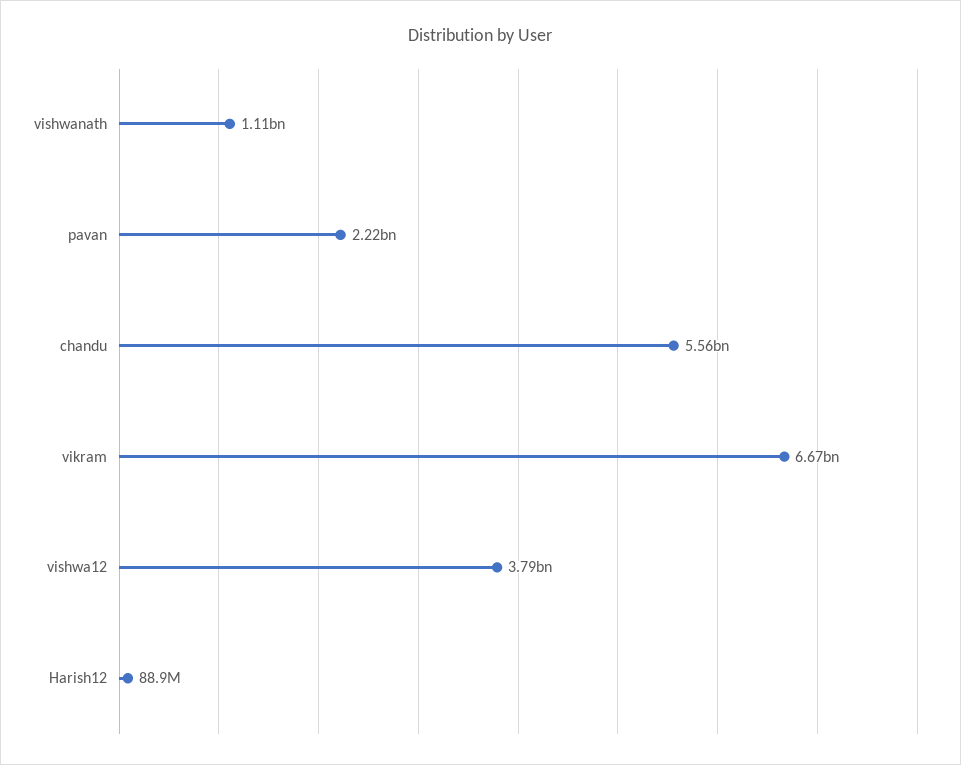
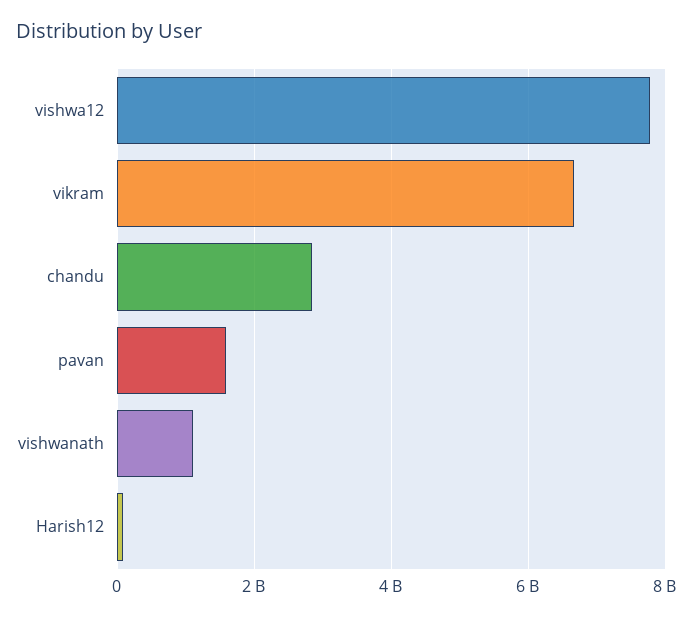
  {
    "vishwanath": 1110000000,
-   "pavan": 2220000000,
+   "pavan": 1600000000,
-   "chandu": 5560000000,
+   "chandu": 2800000000,
    "vikram": 6670000000,
-   "vishwa12": 3790000000,
+   "vishwa12": 7800000000,
    "Harish12": 88900000
  }

